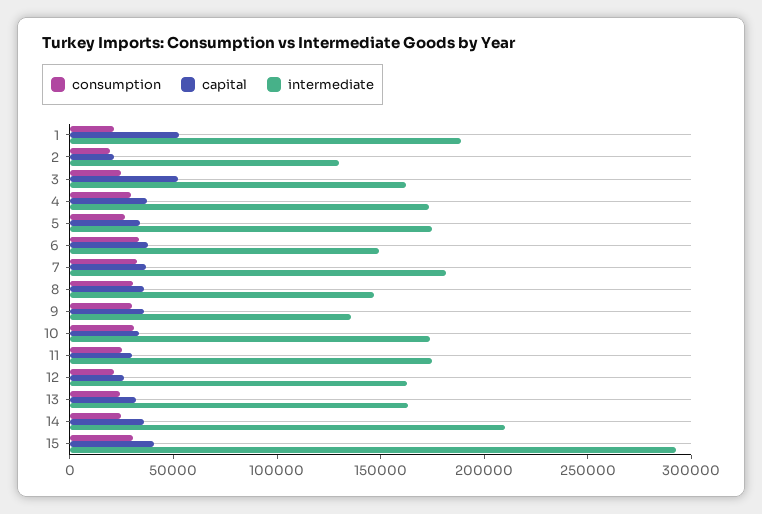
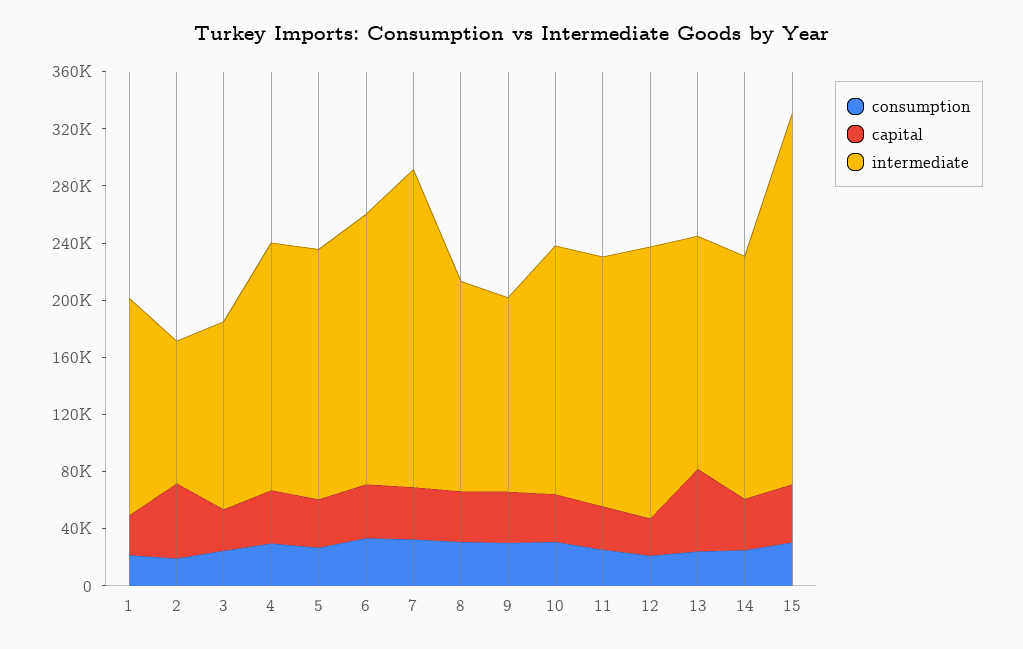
  {
    "consumption": {
      "1": 20000,
      "2": 20000,
      "3": 20000,
      "4": 30000,
      "5": 30000,
      "6": 30000,
      "7": 30000,
      "8": 30000,
      "9": 30000,
      "10": 30000,
      "11": 30000,
      "12": 20000,
      "13": 20000,
      "14": 20000,
      "15": 30000
    },
    "capital": {
-     "1": 50000,
+     "1": 30000,
-     "2": 20000,
+     "2": 50000,
-     "3": 50000,
+     "3": 30000,
      "4": 40000,
      "5": 30000,
      "6": 40000,
      "7": 40000,
      "8": 40000,
      "9": 40000,
      "10": 30000,
      "11": 30000,
      "12": 30000,
-     "13": 30000,
+     "13": 60000,
      "14": 40000,
      "15": 40000
    },
    "intermediate": {
-     "1": 190000,
+     "1": 150000,
-     "2": 130000,
+     "2": 100000,
-     "3": 160000,
+     "3": 130000,
      "4": 170000,
      "5": 170000,
-     "6": 150000,
+     "6": 190000,
-     "7": 180000,
+     "7": 220000,
      "8": 150000,
      "9": 140000,
      "10": 170000,
      "11": 170000,
-     "12": 160000,
+     "12": 190000,
      "13": 160000,
-     "14": 210000,
+     "14": 170000,
-     "15": 290000
+     "15": 260000
    }
  }

